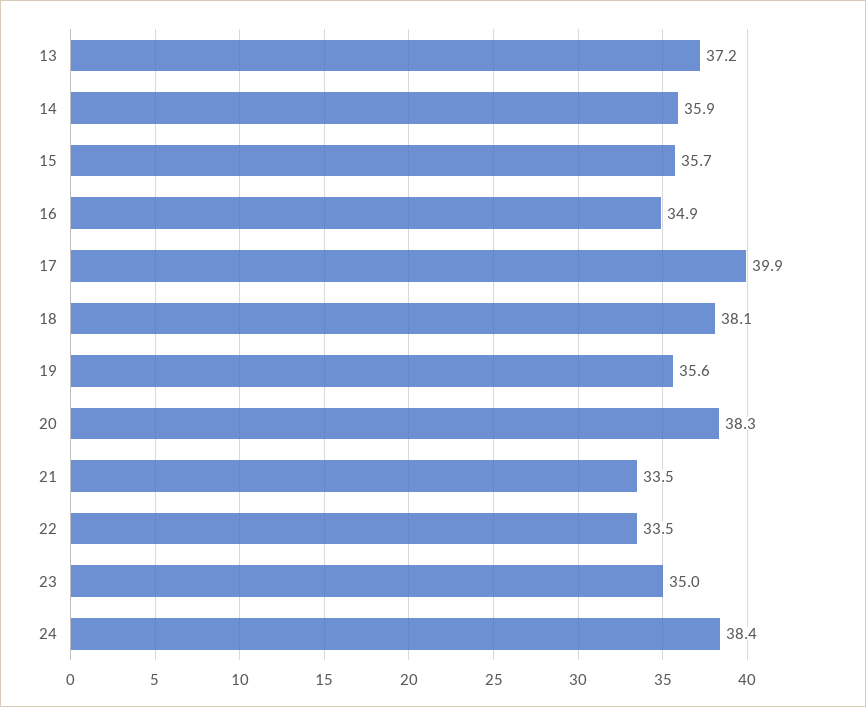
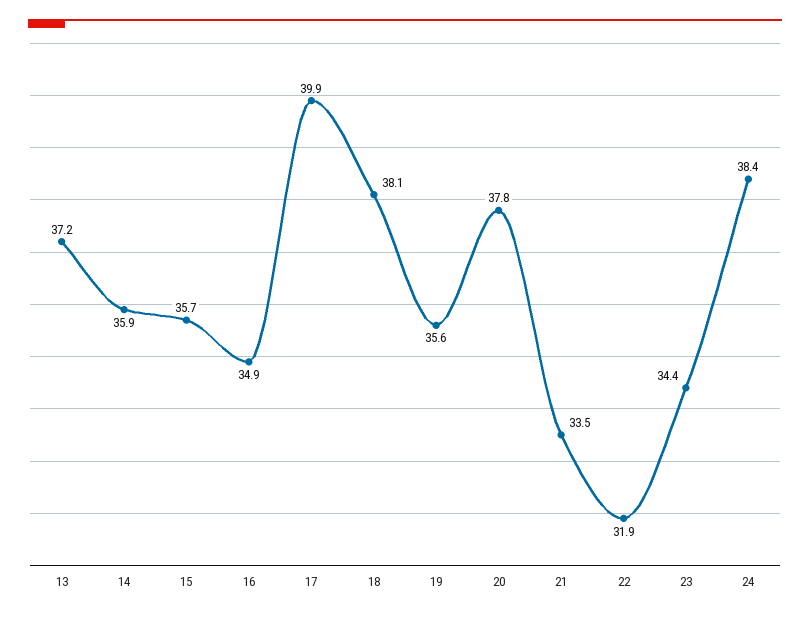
  {
    "13": 37.2,
    "14": 35.9,
    "15": 35.7,
    "16": 34.9,
    "17": 39.9,
    "18": 38.1,
    "19": 35.6,
-   "20": 38.3,
+   "20": 37.8,
    "21": 33.5,
-   "22": 33.5,
+   "22": 31.9,
-   "23": 35,
+   "23": 34.4,
    "24": 38.4
  }

